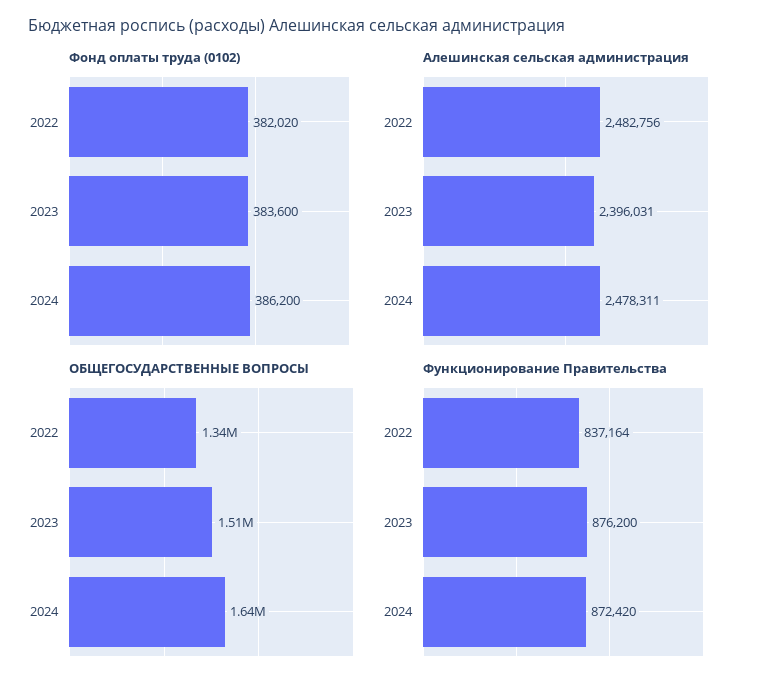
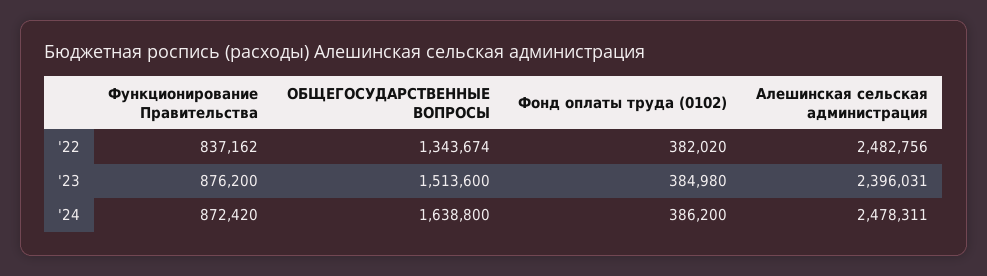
  {
    "Фонд оплаты труда (0102)": {
      "2022": 382020,
-     "2023": 383600,
+     "2023": 384980,
      "2024": 386200
    },
    "Алешинская сельская администрация": {
      "2022": 2482756,
      "2023": 2396031,
      "2024": 2478311
    },
    "ОБЩЕГОСУДАРСТВЕННЫЕ ВОПРОСЫ": {
      "2022": 1343674,
      "2023": 1513600,
      "2024": 1638800
    },
    "Функционирование Правительства": {
-     "2022": 837164,
+     "2022": 837162,
      "2023": 876200,
      "2024": 872420
    }
  }

